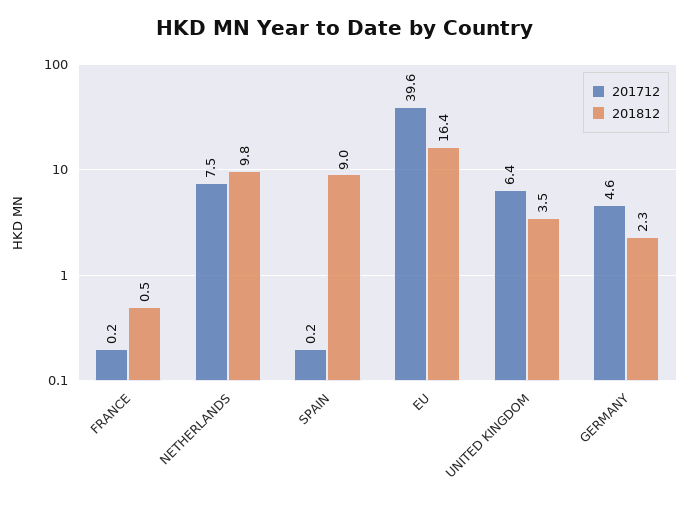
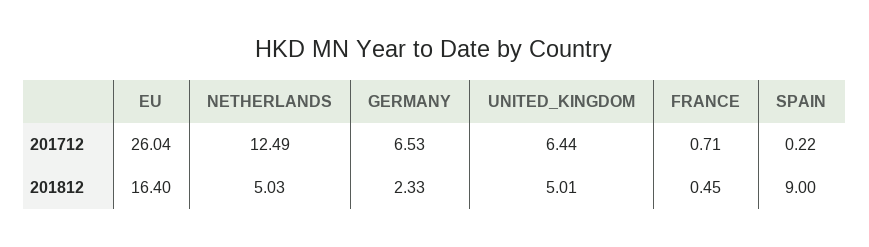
  {
    "201712": {
-     "FRANCE": 0.2,
+     "FRANCE": 0.71,
-     "NETHERLANDS": 7.5,
+     "NETHERLANDS": 12.49,
      "SPAIN": 0.22,
-     "EU": 39.6,
+     "EU": 26.04,
      "UNITED KINGDOM": 6.44,
-     "GERMANY": 4.6
+     "GERMANY": 6.53
    },
    "201812": {
      "FRANCE": 0.45,
-     "NETHERLANDS": 9.8,
+     "NETHERLANDS": 5.03,
      "SPAIN": 9,
      "EU": 16.4,
-     "UNITED KINGDOM": 3.5,
+     "UNITED KINGDOM": 5.01,
      "GERMANY": 2.33
    }
  }

